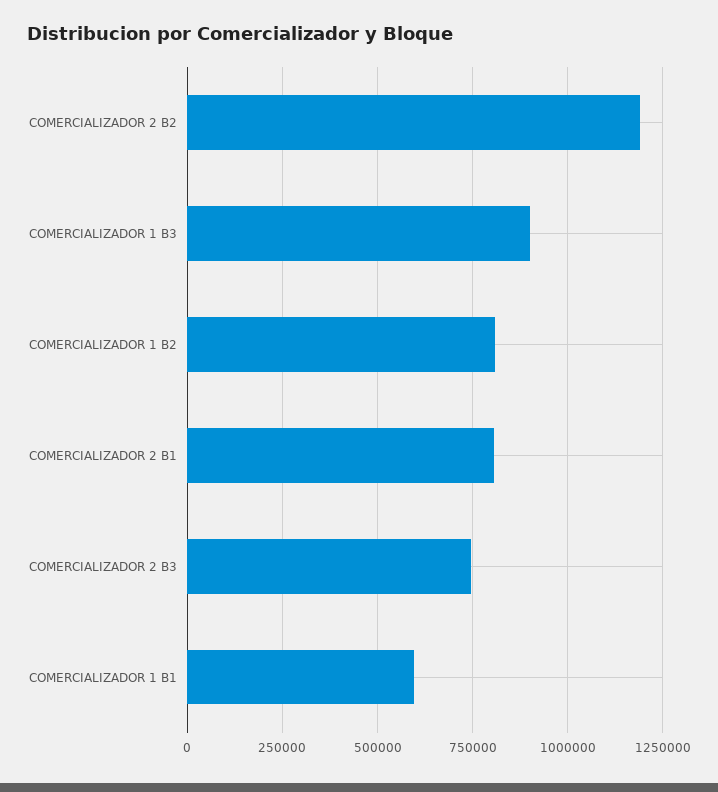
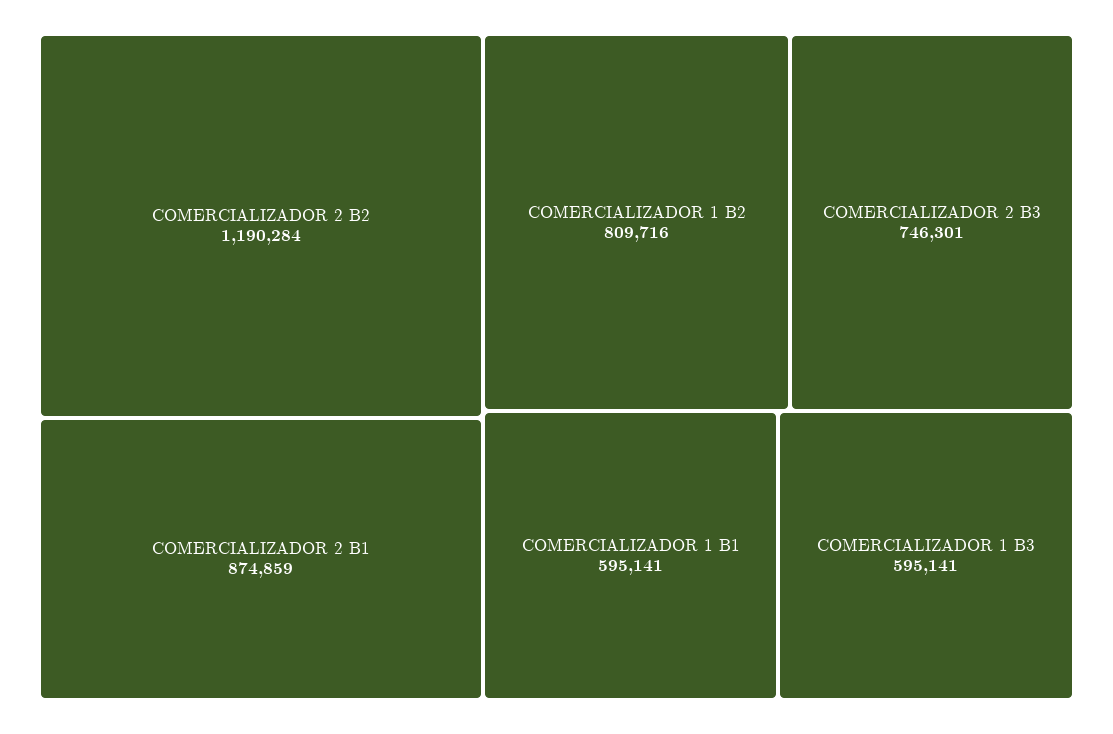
  {
    "COMERCIALIZADOR 2 B2": 1190284,
-   "COMERCIALIZADOR 1 B3": 900000,
+   "COMERCIALIZADOR 1 B3": 595141,
    "COMERCIALIZADOR 1 B2": 809716,
-   "COMERCIALIZADOR 2 B1": 800000,
+   "COMERCIALIZADOR 2 B1": 874859,
    "COMERCIALIZADOR 2 B3": 746301,
    "COMERCIALIZADOR 1 B1": 595141
  }

